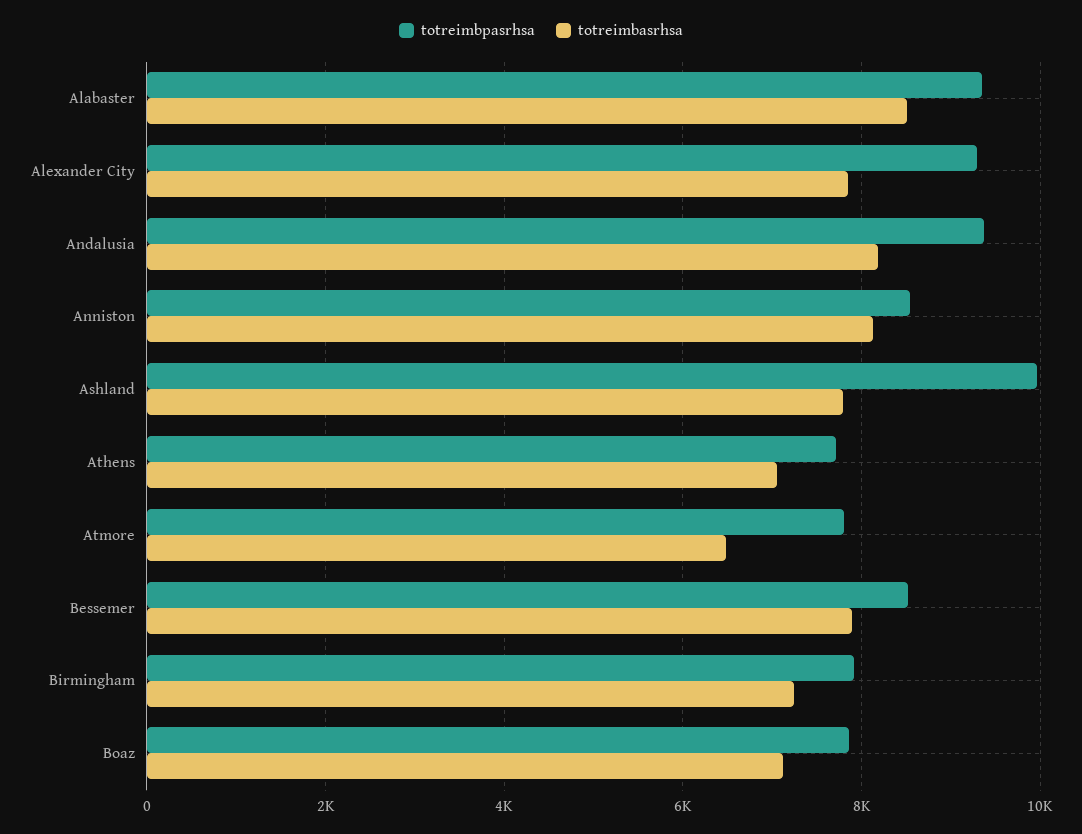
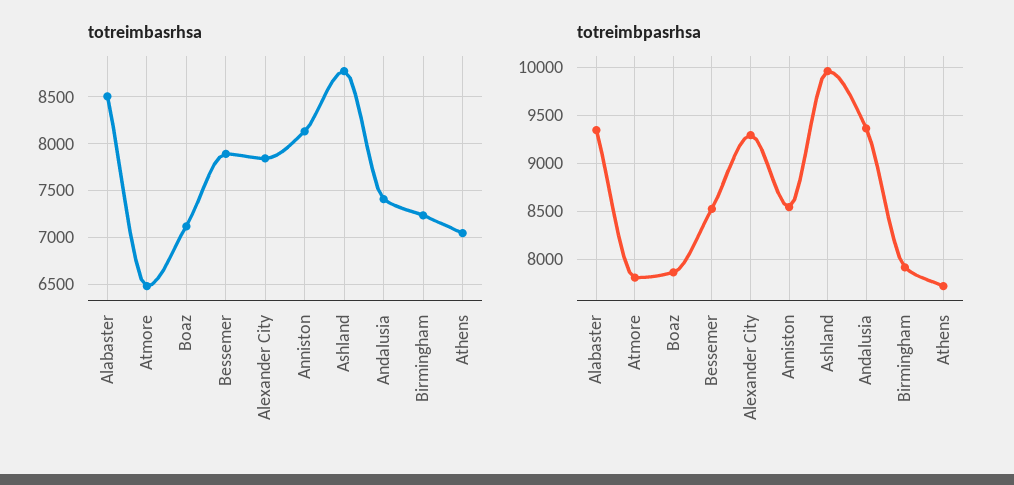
  {
    "totreimbpasrhsa": {
      "Alabaster": 9300,
      "Alexander City": 9300,
      "Andalusia": 9400,
      "Anniston": 8500,
      "Ashland": 10000,
      "Athens": 7700,
      "Atmore": 7800,
      "Bessemer": 8500,
      "Birmingham": 7900,
      "Boaz": 7900
    },
    "totreimbasrhsa": {
      "Alabaster": 8500,
      "Alexander City": 7800,
-     "Andalusia": 8200,
+     "Andalusia": 7400,
      "Anniston": 8100,
-     "Ashland": 7800,
+     "Ashland": 8800,
      "Athens": 7000,
      "Atmore": 6500,
      "Bessemer": 7900,
      "Birmingham": 7200,
      "Boaz": 7100
    }
  }

